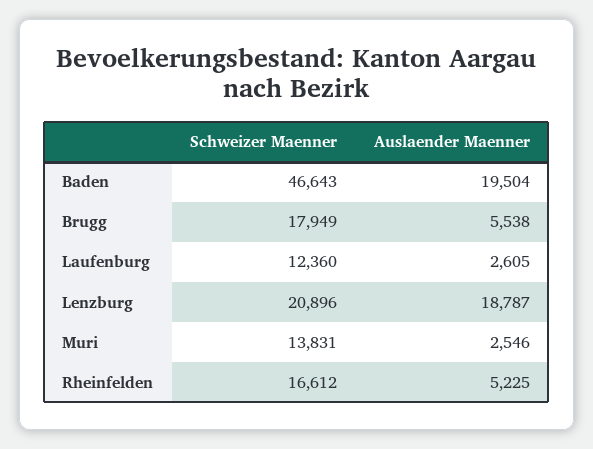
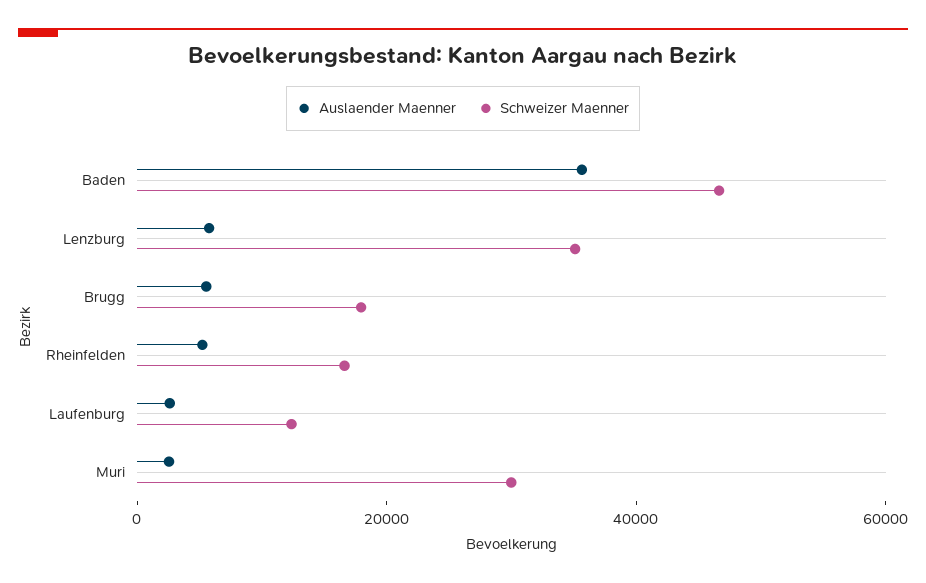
  {
    "Schweizer Maenner": {
      "Baden": 46643,
      "Brugg": 17949,
      "Laufenburg": 12360,
-     "Lenzburg": 20896,
+     "Lenzburg": 35000,
-     "Muri": 13831,
+     "Muri": 30000,
      "Rheinfelden": 16612
    },
    "Auslaender Maenner": {
-     "Baden": 19504,
+     "Baden": 35000,
      "Brugg": 5538,
      "Laufenburg": 2605,
-     "Lenzburg": 18787,
+     "Lenzburg": 5000,
      "Muri": 2546,
      "Rheinfelden": 5225
    }
  }

